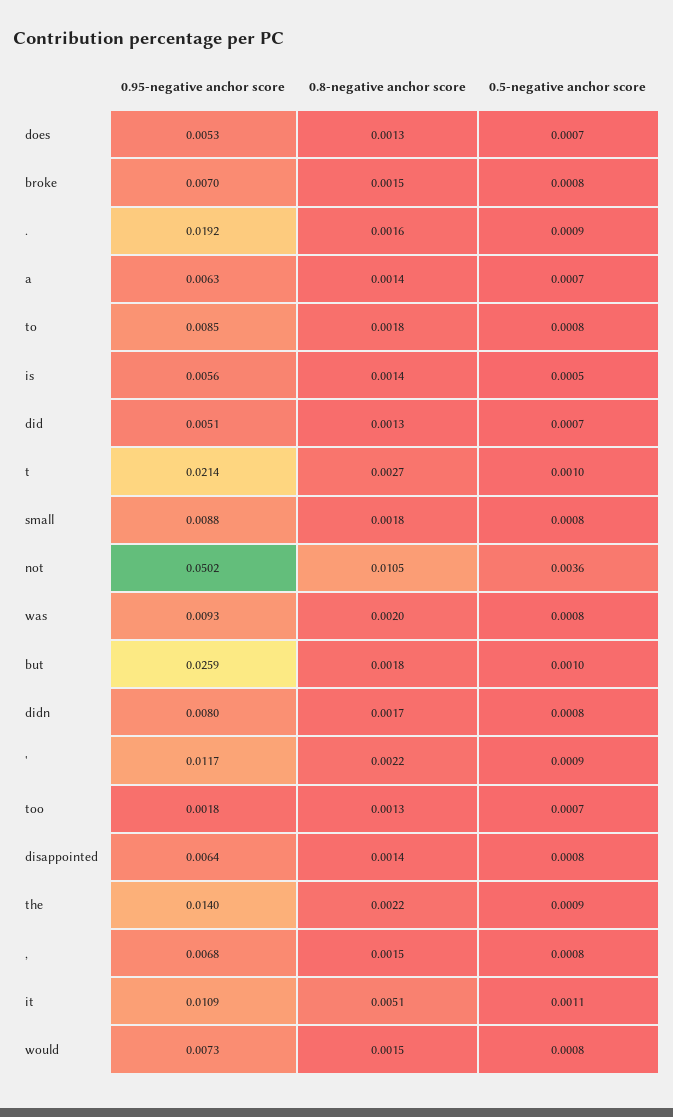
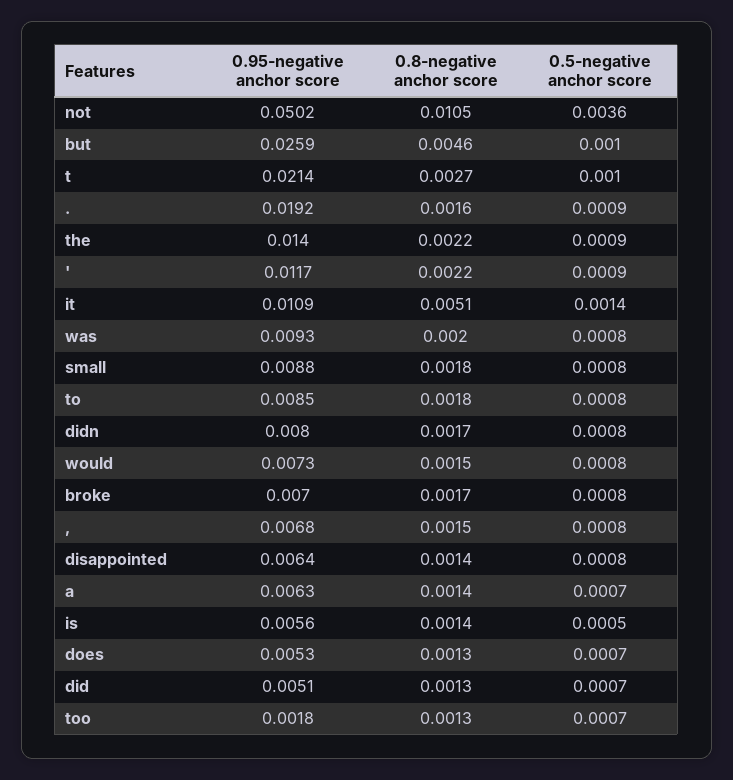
  {
    "0.95-negative anchor score": {
      "does": 0.0053,
      "broke": 0.007,
      ".": 0.0192,
      "a": 0.0063,
      "to": 0.0085,
      "is": 0.0056,
      "did": 0.0051,
      "t": 0.0214,
      "small": 0.0088,
      "not": 0.0502,
      "was": 0.0093,
      "but": 0.0259,
      "didn": 0.008,
      "'": 0.0117,
      "too": 0.0018,
      "disappointed": 0.0064,
      "the": 0.014,
      ",": 0.0068,
      "it": 0.0109,
      "would": 0.0073
    },
    "0.8-negative anchor score": {
      "does": 0.0013,
-     "broke": 0.0015,
+     "broke": 0.0017,
      ".": 0.0016,
      "a": 0.0014,
      "to": 0.0018,
      "is": 0.0014,
      "did": 0.0013,
      "t": 0.0027,
      "small": 0.0018,
      "not": 0.0105,
      "was": 0.002,
-     "but": 0.0018,
+     "but": 0.0046,
      "didn": 0.0017,
      "'": 0.0022,
      "too": 0.0013,
      "disappointed": 0.0014,
      "the": 0.0022,
      ",": 0.0015,
      "it": 0.0051,
      "would": 0.0015
    },
    "0.5-negative anchor score": {
      "does": 0.0007,
      "broke": 0.0008,
      ".": 0.0009,
      "a": 0.0007,
      "to": 0.0008,
      "is": 0.0005,
      "did": 0.0007,
      "t": 0.001,
      "small": 0.0008,
      "not": 0.0036,
      "was": 0.0008,
      "but": 0.001,
      "didn": 0.0008,
      "'": 0.0009,
      "too": 0.0007,
      "disappointed": 0.0008,
      "the": 0.0009,
      ",": 0.0008,
-     "it": 0.0011,
+     "it": 0.0014,
      "would": 0.0008
    }
  }

